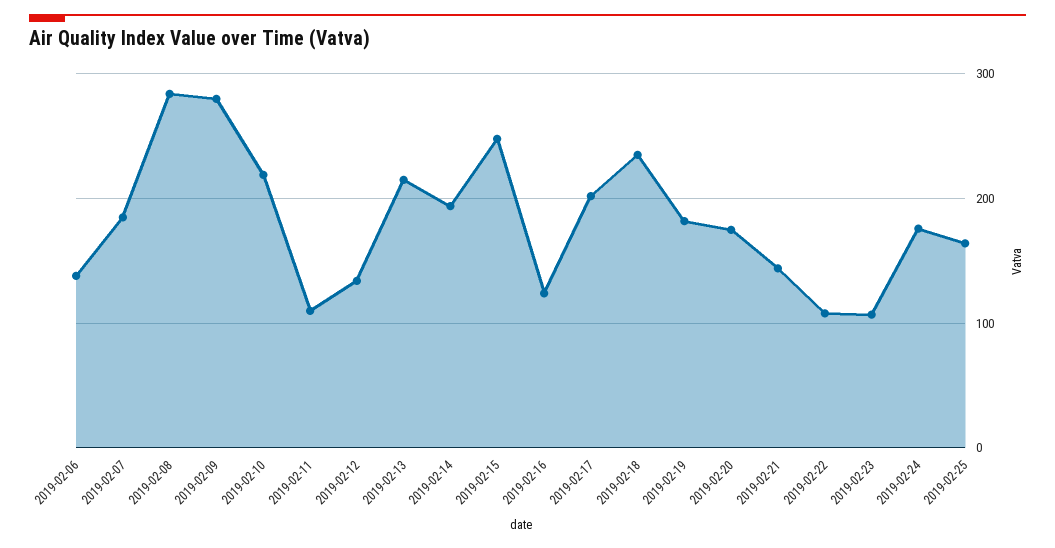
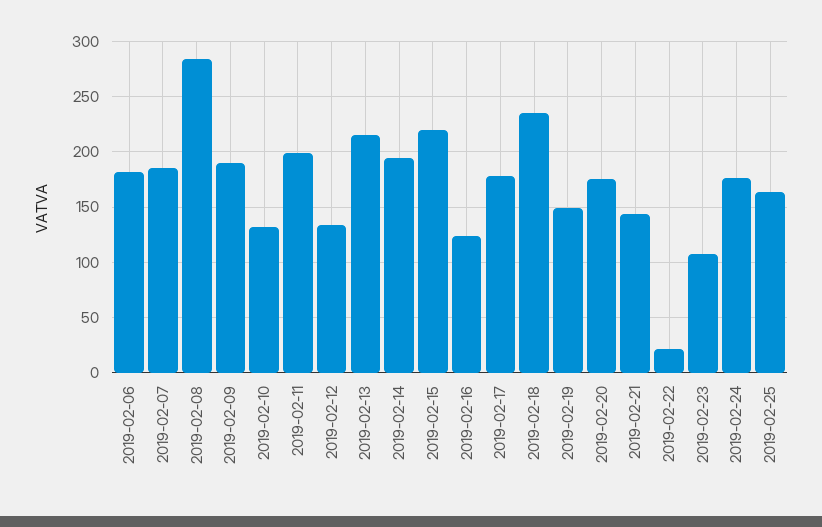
  {
-   "2019-02-06": 140,
+   "2019-02-06": 180,
    "2019-02-07": 190,
    "2019-02-08": 280,
-   "2019-02-09": 280,
+   "2019-02-09": 190,
-   "2019-02-10": 220,
+   "2019-02-10": 130,
-   "2019-02-11": 110,
+   "2019-02-11": 200,
    "2019-02-12": 130,
    "2019-02-13": 220,
    "2019-02-14": 190,
-   "2019-02-15": 250,
+   "2019-02-15": 220,
    "2019-02-16": 120,
-   "2019-02-17": 200,
+   "2019-02-17": 180,
    "2019-02-18": 240,
-   "2019-02-19": 180,
+   "2019-02-19": 150,
    "2019-02-20": 180,
    "2019-02-21": 140,
-   "2019-02-22": 110,
+   "2019-02-22": 20,
    "2019-02-23": 110,
    "2019-02-24": 180,
    "2019-02-25": 160
  }

